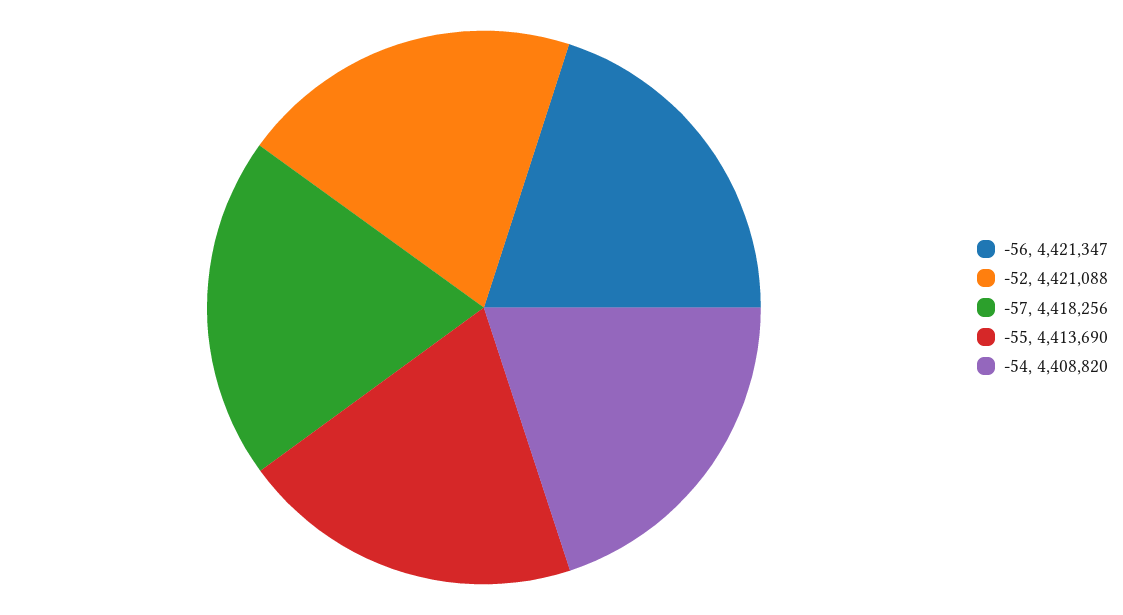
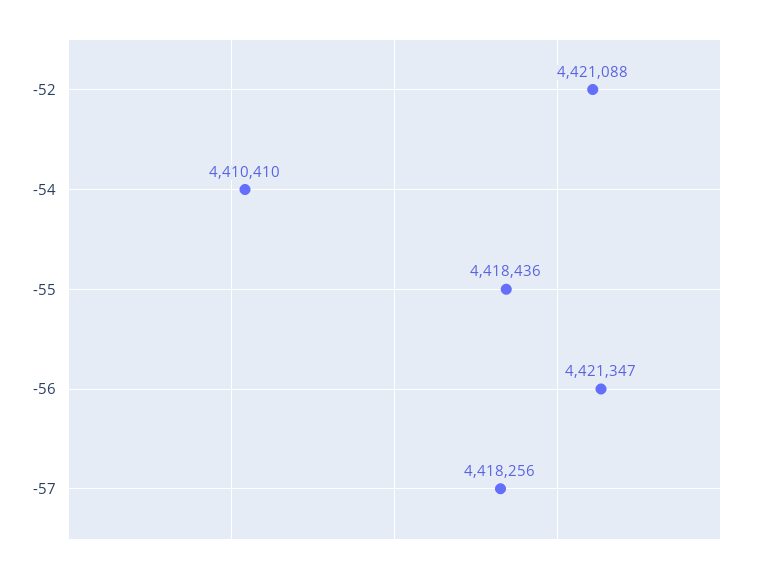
  {
    "-56": 4421347,
    "-52": 4421088,
    "-57": 4418256,
-   "-55": 4413690,
+   "-55": 4418436,
-   "-54": 4408820
+   "-54": 4410410
  }

